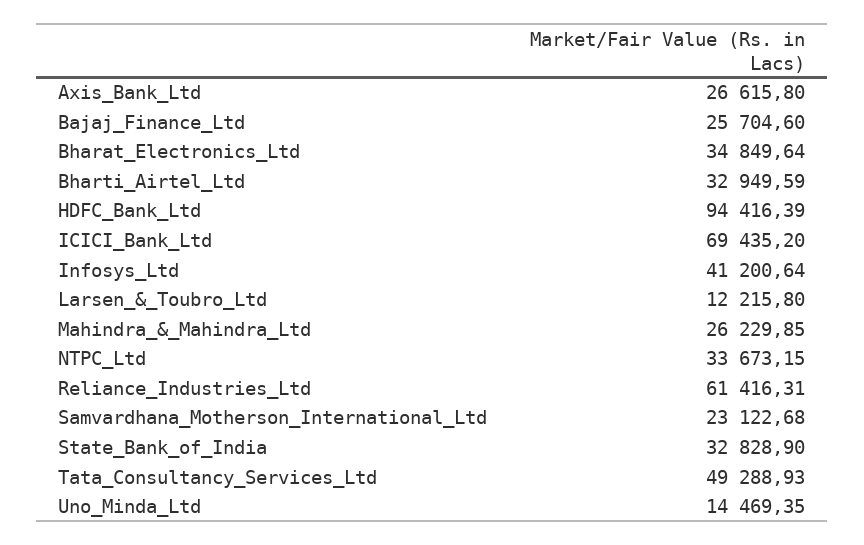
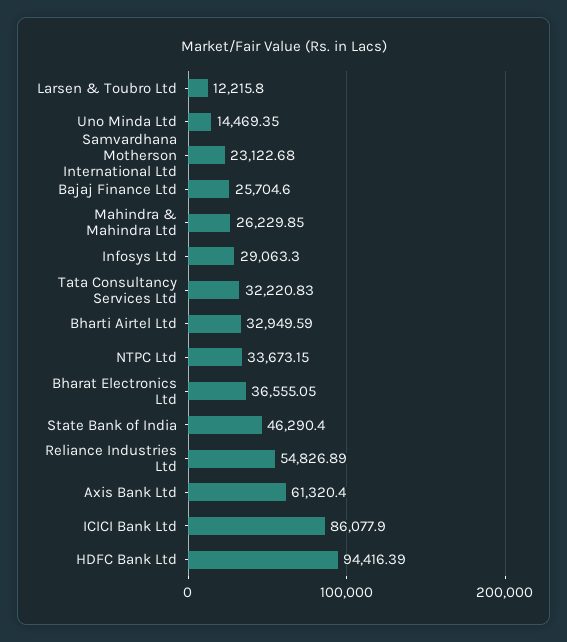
  {
-   "Axis_Bank_Ltd": 26615.8,
+   "Axis_Bank_Ltd": 61320.4,
    "Bajaj_Finance_Ltd": 25704.6,
-   "Bharat_Electronics_Ltd": 34849.64,
+   "Bharat_Electronics_Ltd": 36555.05,
    "Bharti_Airtel_Ltd": 32949.59,
    "HDFC_Bank_Ltd": 94416.39,
-   "ICICI_Bank_Ltd": 69435.2,
+   "ICICI_Bank_Ltd": 86077.9,
-   "Infosys_Ltd": 41200.64,
+   "Infosys_Ltd": 29063.3,
    "Larsen_&_Toubro_Ltd": 12215.8,
    "Mahindra_&_Mahindra_Ltd": 26229.85,
    "NTPC_Ltd": 33673.15,
-   "Reliance_Industries_Ltd": 61416.31,
+   "Reliance_Industries_Ltd": 54826.89,
    "Samvardhana_Motherson_International_Ltd": 23122.68,
-   "State_Bank_of_India": 32828.9,
+   "State_Bank_of_India": 46290.4,
-   "Tata_Consultancy_Services_Ltd": 49288.93,
+   "Tata_Consultancy_Services_Ltd": 32220.83,
    "Uno_Minda_Ltd": 14469.35
  }

